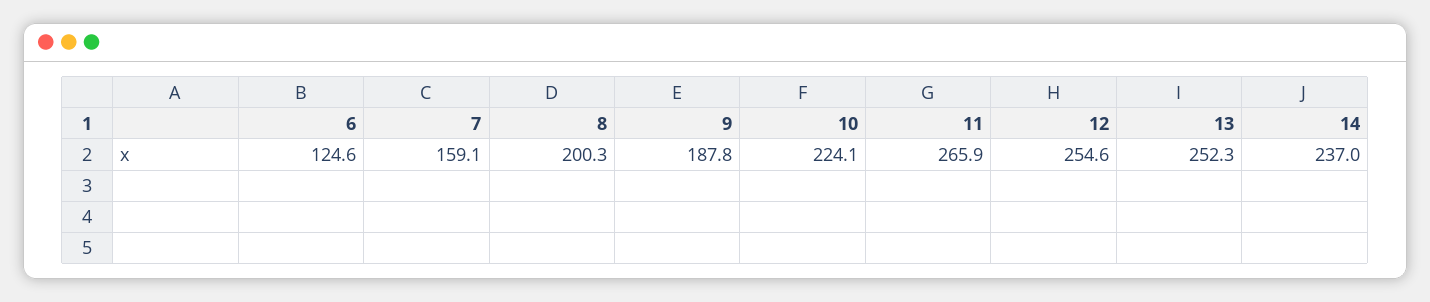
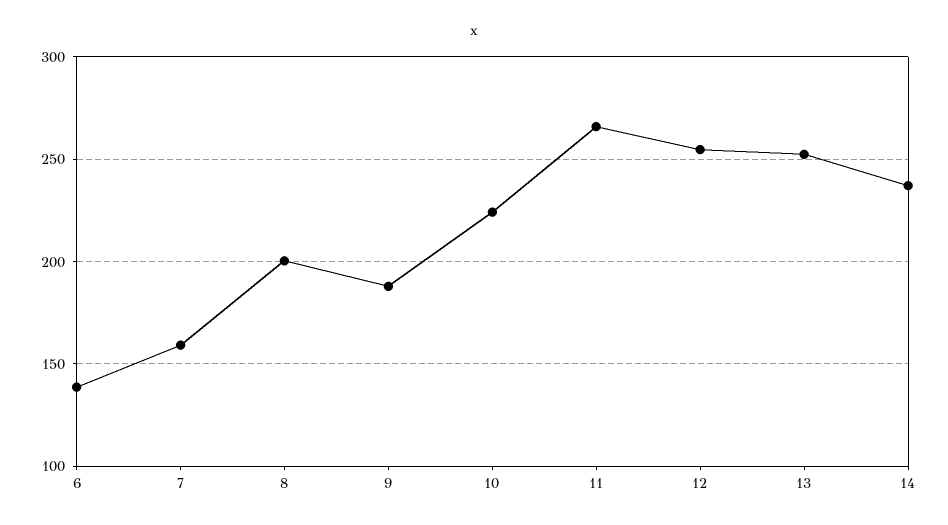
  {
-   "6": 124.6,
+   "6": 140,
    "7": 159.1,
    "8": 200.3,
    "9": 187.8,
    "10": 224.1,
    "11": 265.9,
    "12": 254.6,
    "13": 252.3,
    "14": 237
  }

